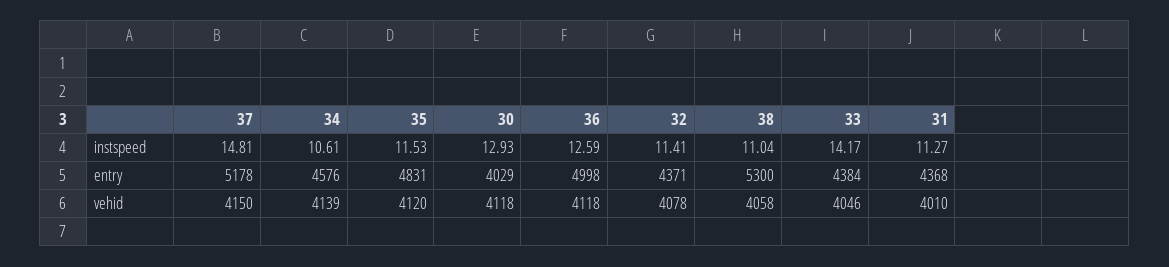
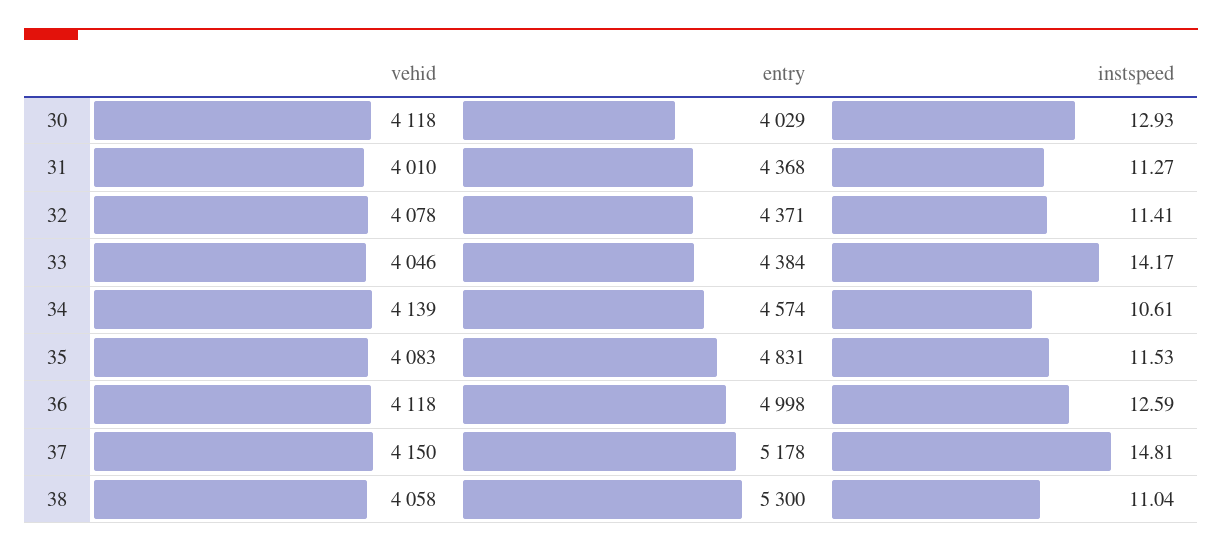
  {
    "37": {
      "instspeed": 14.81,
      "entry": 5178,
      "vehid": 4150
    },
    "34": {
      "instspeed": 10.61,
-     "entry": 4576,
+     "entry": 4574,
      "vehid": 4139
    },
    "35": {
      "instspeed": 11.53,
      "entry": 4831,
-     "vehid": 4120
+     "vehid": 4083
    },
    "30": {
      "instspeed": 12.93,
      "entry": 4029,
      "vehid": 4118
    },
    "36": {
      "instspeed": 12.59,
      "entry": 4998,
      "vehid": 4118
    },
    "32": {
      "instspeed": 11.41,
      "entry": 4371,
      "vehid": 4078
    },
    "38": {
      "instspeed": 11.04,
      "entry": 5300,
      "vehid": 4058
    },
    "33": {
      "instspeed": 14.17,
      "entry": 4384,
      "vehid": 4046
    },
    "31": {
      "instspeed": 11.27,
      "entry": 4368,
      "vehid": 4010
    }
  }

